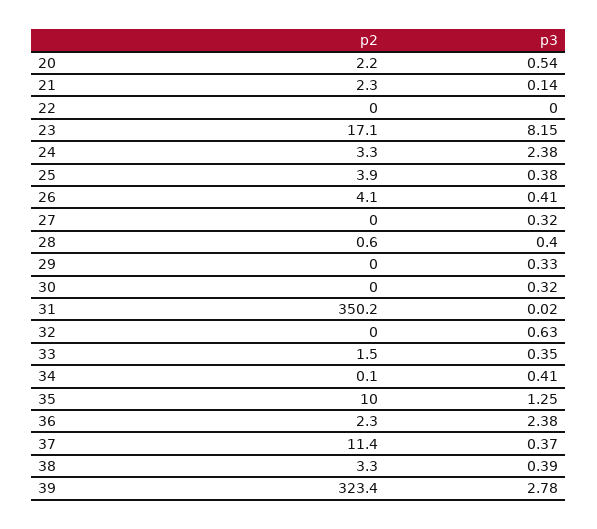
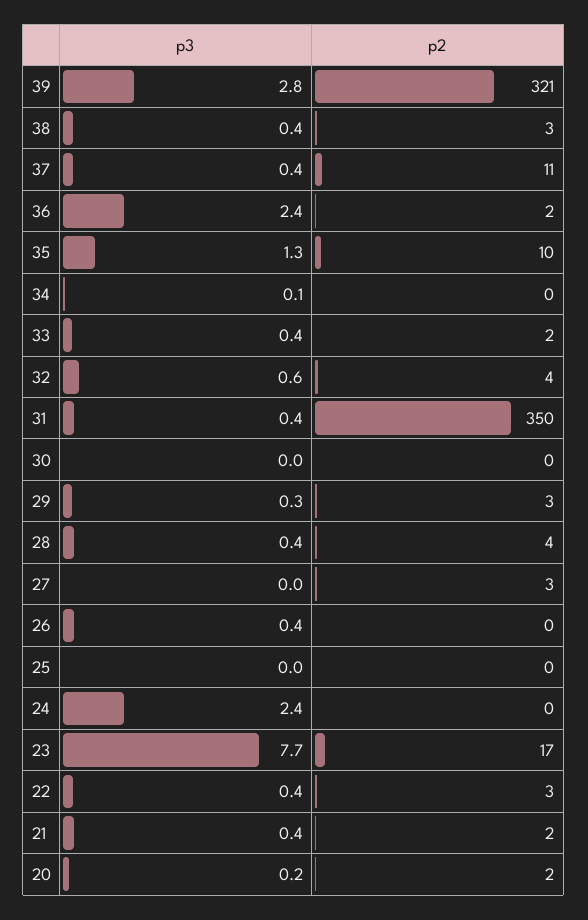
  {
    "p2": {
      "20": 2.2,
      "21": 2.3,
-     "22": 0,
+     "22": 3,
      "23": 17.1,
-     "24": 3.3,
+     "24": 0,
-     "25": 3.9,
+     "25": 0,
-     "26": 4.1,
+     "26": 0,
-     "27": 0,
+     "27": 3,
-     "28": 0.6,
+     "28": 4,
-     "29": 0,
+     "29": 3,
      "30": 0,
      "31": 350.2,
-     "32": 0,
+     "32": 4,
      "33": 1.5,
      "34": 0.1,
      "35": 10,
      "36": 2.3,
      "37": 11.4,
      "38": 3.3,
-     "39": 323.4
+     "39": 321
    },
    "p3": {
-     "20": 0.54,
+     "20": 0.2,
-     "21": 0.14,
+     "21": 0.4,
-     "22": 0,
+     "22": 0.4,
-     "23": 8.15,
+     "23": 7.7,
      "24": 2.38,
-     "25": 0.38,
+     "25": 0,
      "26": 0.41,
-     "27": 0.32,
+     "27": 0,
      "28": 0.4,
      "29": 0.33,
-     "30": 0.32,
+     "30": 0,
-     "31": 0.02,
+     "31": 0.4,
      "32": 0.63,
      "33": 0.35,
-     "34": 0.41,
+     "34": 0.1,
      "35": 1.25,
      "36": 2.38,
      "37": 0.37,
      "38": 0.39,
      "39": 2.78
    }
  }

